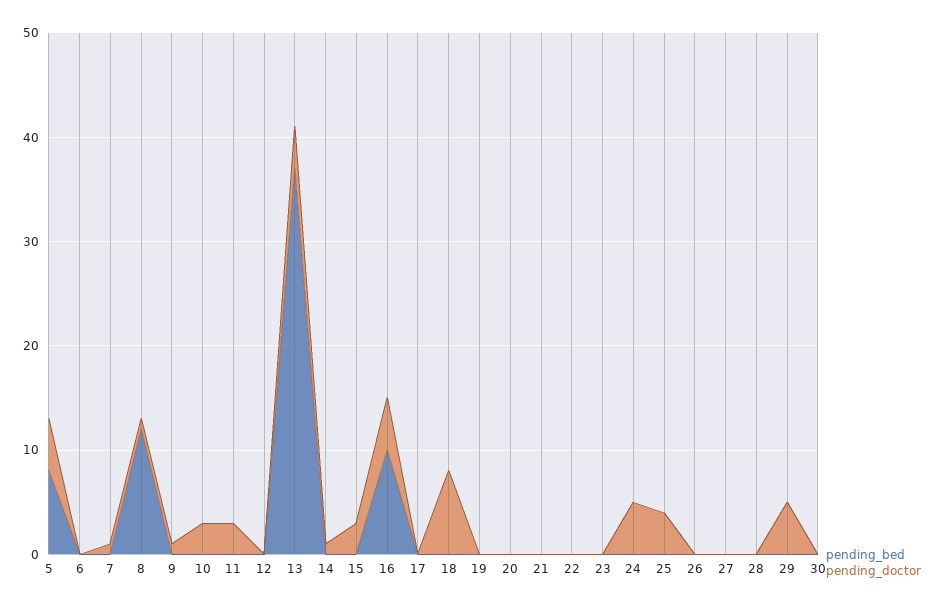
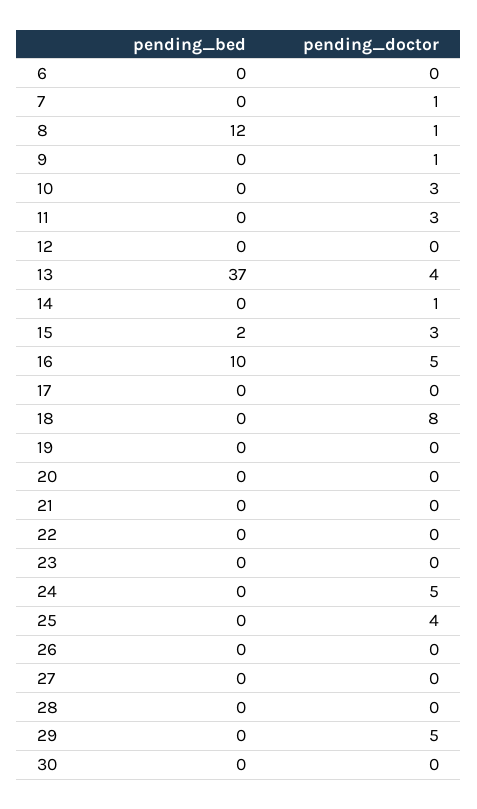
  {
    "pending_bed": {
-     "5": 8,
      "6": 0,
      "7": 0,
      "8": 12,
      "9": 0,
      "10": 0,
      "11": 0,
      "12": 0,
      "13": 37,
      "14": 0,
-     "15": 0,
+     "15": 2,
      "16": 10,
      "17": 0,
      "18": 0,
      "19": 0,
      "20": 0,
      "21": 0,
      "22": 0,
      "23": 0,
      "24": 0,
      "25": 0,
      "26": 0,
      "27": 0,
      "28": 0,
      "29": 0,
      "30": 0
    },
    "pending_doctor": {
-     "5": 5,
      "6": 0,
      "7": 1,
      "8": 1,
      "9": 1,
      "10": 3,
      "11": 3,
      "12": 0,
      "13": 4,
      "14": 1,
      "15": 3,
      "16": 5,
      "17": 0,
      "18": 8,
      "19": 0,
      "20": 0,
      "21": 0,
      "22": 0,
      "23": 0,
      "24": 5,
      "25": 4,
      "26": 0,
      "27": 0,
      "28": 0,
      "29": 5,
      "30": 0
    }
  }

